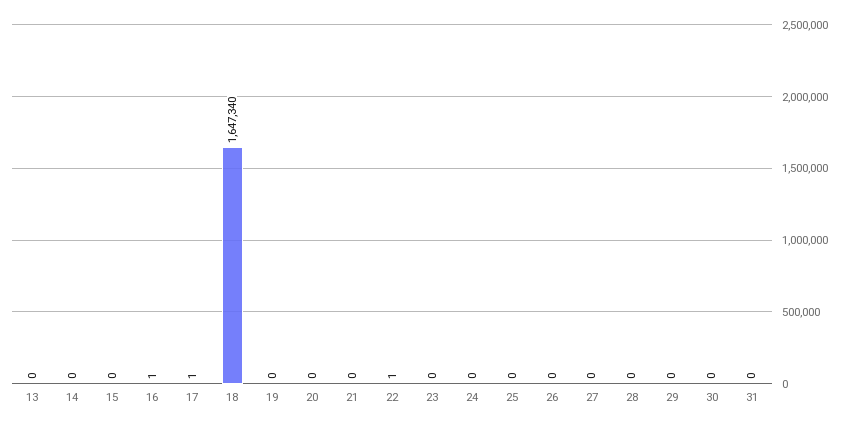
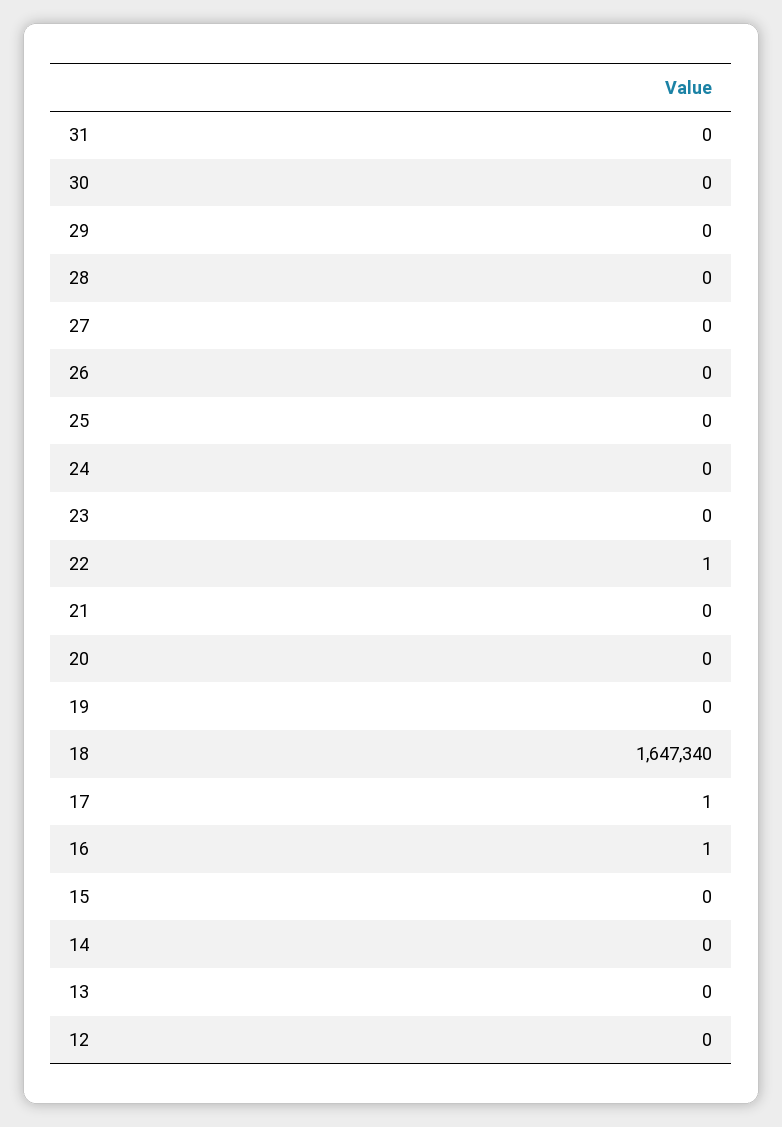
  {
    "13": 0,
    "14": 0,
    "15": 0,
    "16": 1,
    "17": 1,
    "18": 1647340,
    "19": 0,
    "20": 0,
    "21": 0,
    "22": 1,
    "23": 0,
    "24": 0,
    "25": 0,
    "26": 0,
    "27": 0,
    "28": 0,
    "29": 0,
    "30": 0,
-   "31": 0
+   "31": 0,
+   "12": 0
  }

